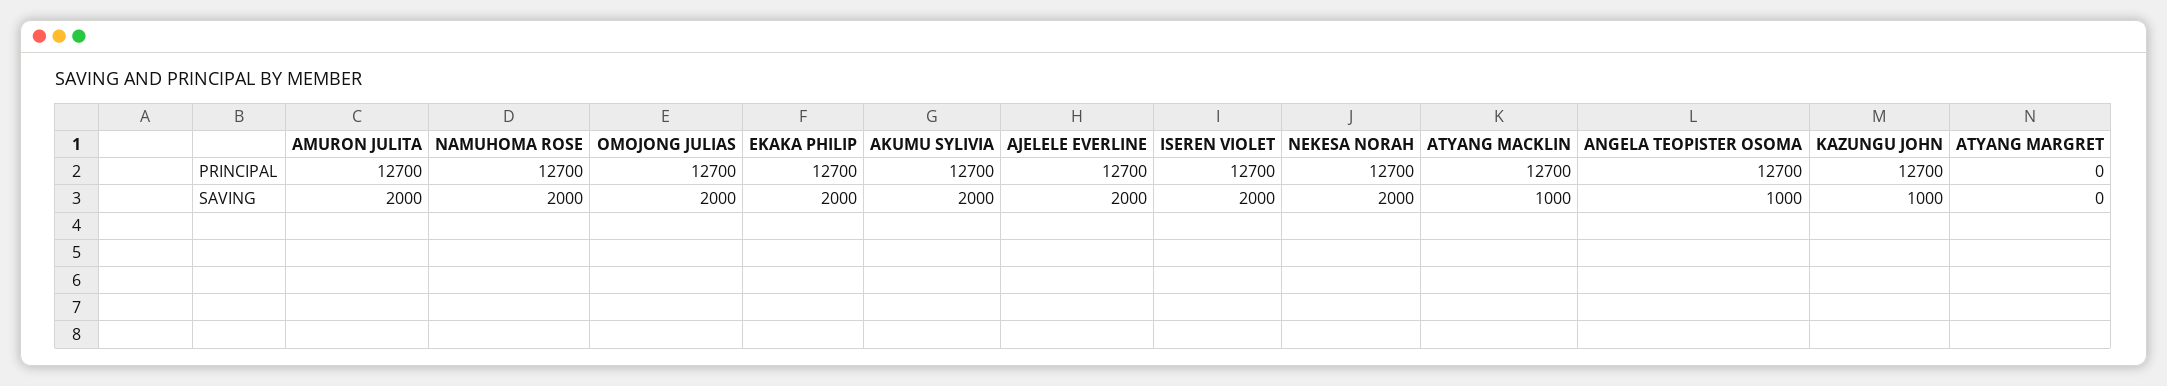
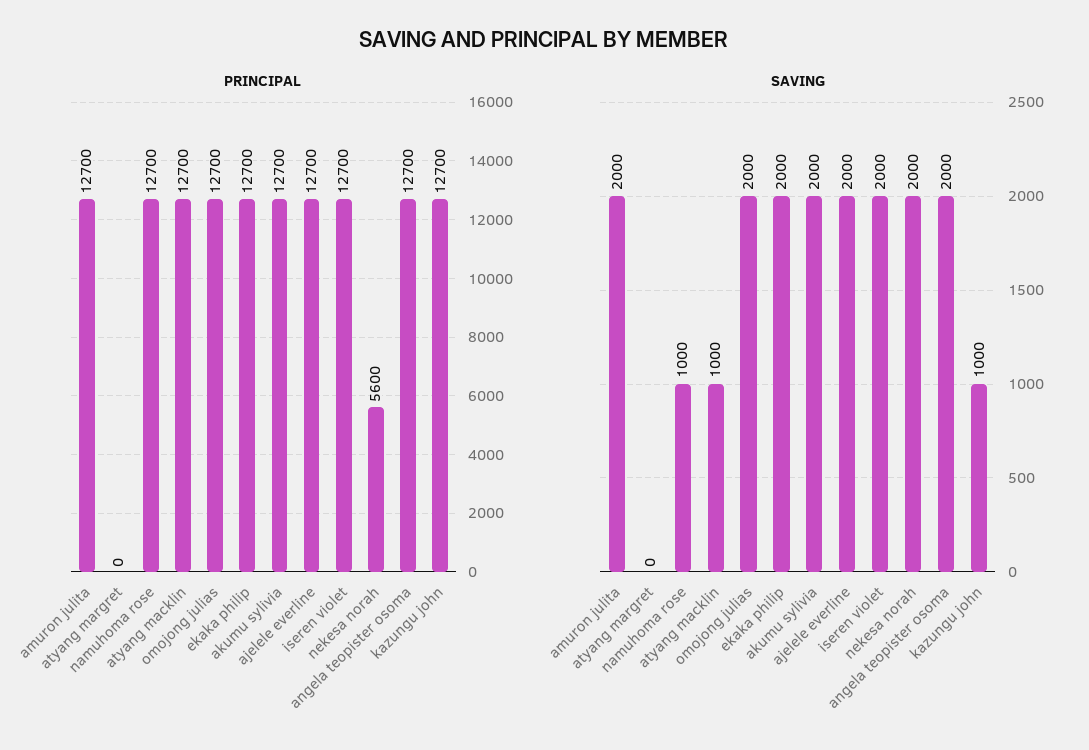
  {
    "PRINCIPAL": {
      "AMURON JULITA": 12700,
      "NAMUHOMA ROSE": 12700,
      "OMOJONG JULIAS": 12700,
      "EKAKA PHILIP": 12700,
      "AKUMU SYLIVIA": 12700,
      "AJELELE EVERLINE": 12700,
      "ISEREN VIOLET": 12700,
-     "NEKESA NORAH": 12700,
+     "NEKESA NORAH": 5600,
      "ATYANG MACKLIN": 12700,
      "ANGELA TEOPISTER OSOMA": 12700,
      "KAZUNGU JOHN": 12700,
      "ATYANG MARGRET": 0
    },
    "SAVING": {
      "AMURON JULITA": 2000,
-     "NAMUHOMA ROSE": 2000,
+     "NAMUHOMA ROSE": 1000,
      "OMOJONG JULIAS": 2000,
      "EKAKA PHILIP": 2000,
      "AKUMU SYLIVIA": 2000,
      "AJELELE EVERLINE": 2000,
      "ISEREN VIOLET": 2000,
      "NEKESA NORAH": 2000,
      "ATYANG MACKLIN": 1000,
-     "ANGELA TEOPISTER OSOMA": 1000,
+     "ANGELA TEOPISTER OSOMA": 2000,
      "KAZUNGU JOHN": 1000,
      "ATYANG MARGRET": 0
    }
  }

